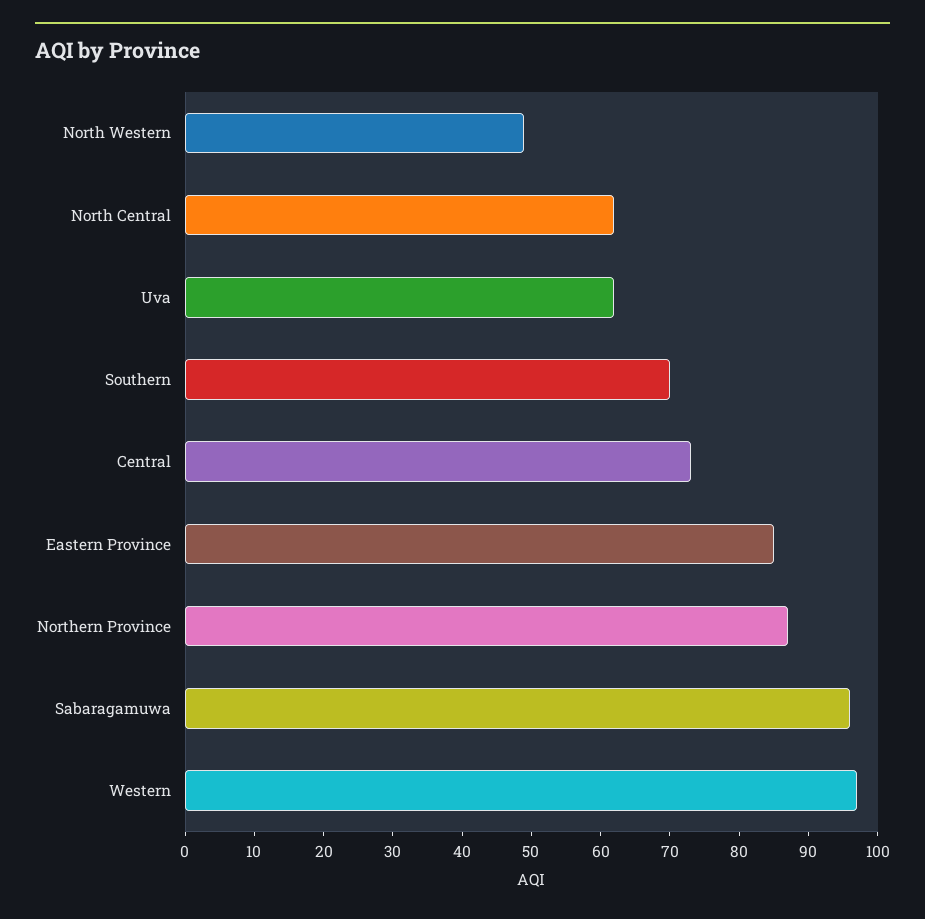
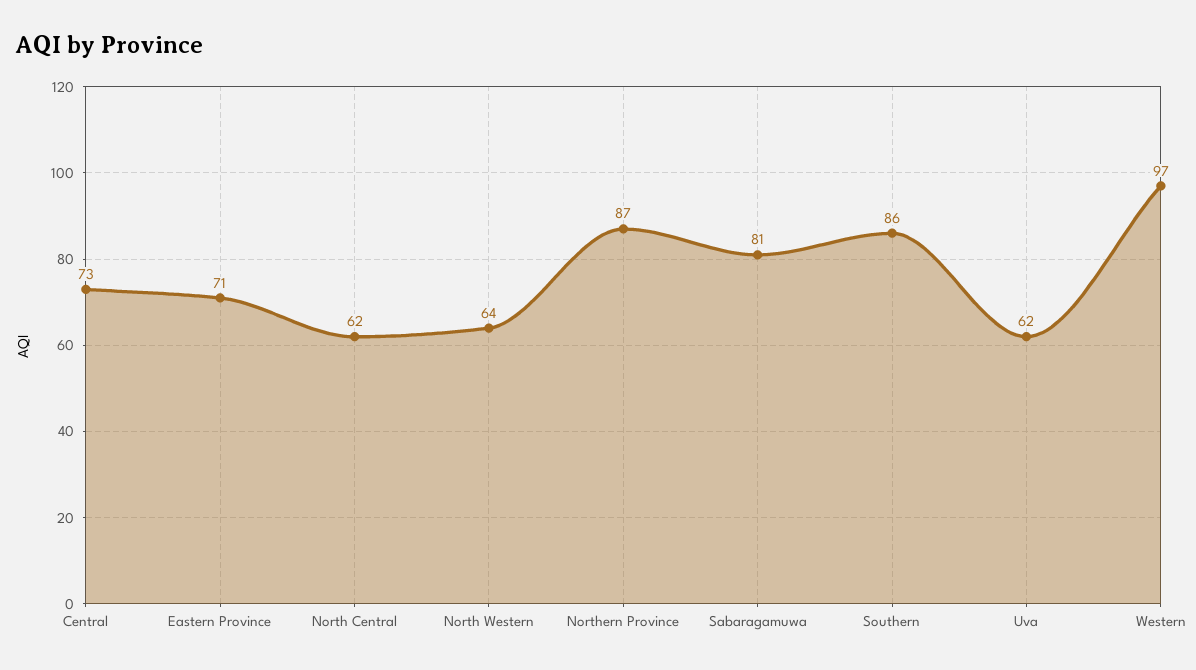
  {
-   "North Western": 50,
+   "North Western": 64,
    "North Central": 62,
    "Uva": 62,
-   "Southern": 70,
+   "Southern": 86,
    "Central": 73,
-   "Eastern Province": 85,
+   "Eastern Province": 71,
    "Northern Province": 87,
-   "Sabaragamuwa": 95,
+   "Sabaragamuwa": 81,
    "Western": 97
  }

